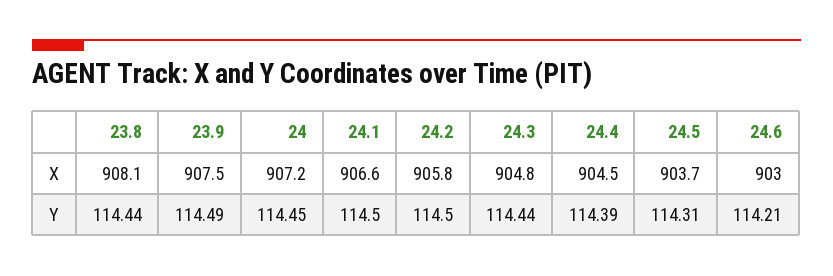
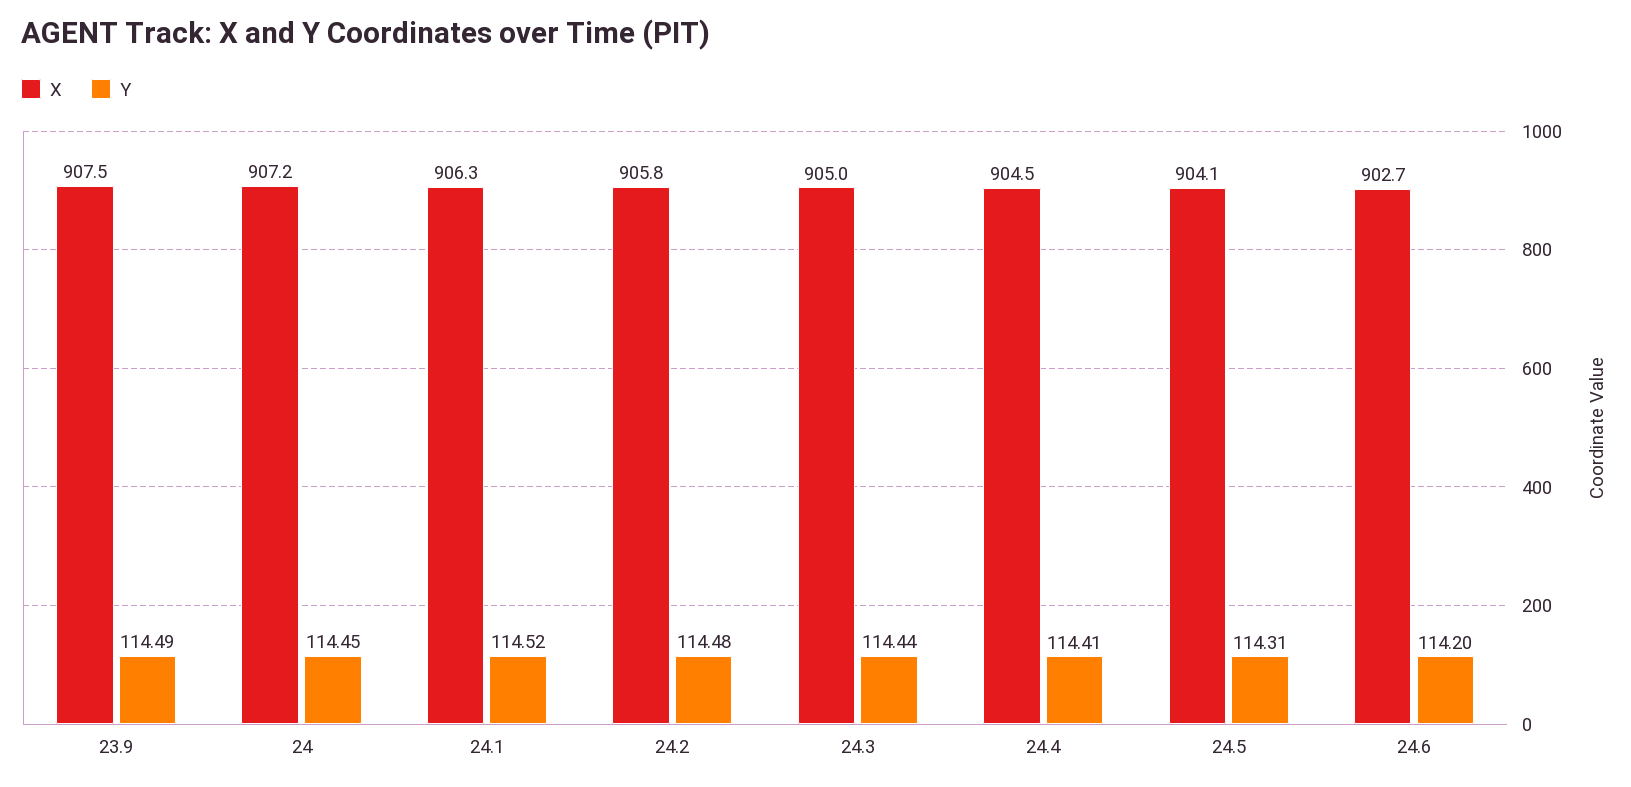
  {
    "X": {
-     "23.8": 908.1,
      "23.9": 907.5,
      "24": 907.2,
-     "24.1": 906.6,
+     "24.1": 906.3,
      "24.2": 905.8,
-     "24.3": 904.8,
+     "24.3": 905,
      "24.4": 904.5,
-     "24.5": 903.7,
+     "24.5": 904.1,
-     "24.6": 903
+     "24.6": 902.7
    },
    "Y": {
-     "23.8": 114.44,
      "23.9": 114.49,
      "24": 114.45,
-     "24.1": 114.5,
+     "24.1": 114.52,
-     "24.2": 114.5,
+     "24.2": 114.48,
      "24.3": 114.44,
-     "24.4": 114.39,
+     "24.4": 114.41,
      "24.5": 114.31,
-     "24.6": 114.21
+     "24.6": 114.2
    }
  }

